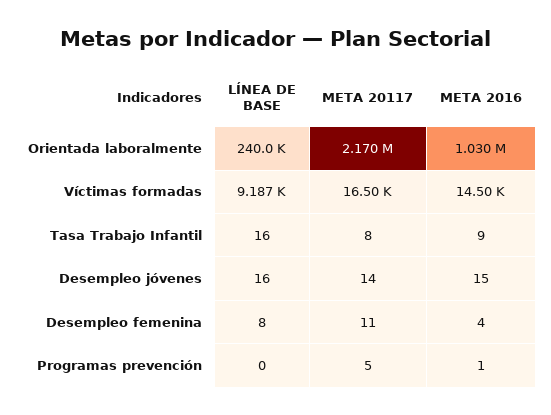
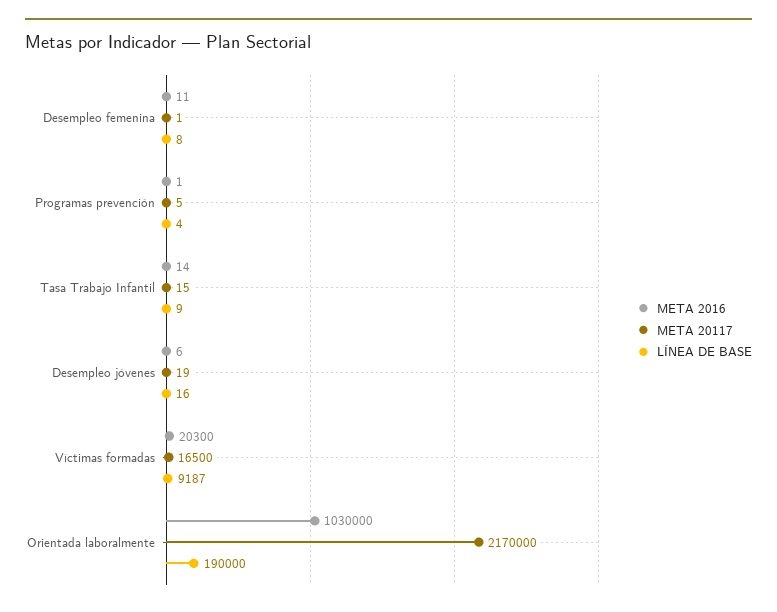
  {
    "LÍNEA DE BASE": {
-     "Orientada laboralmente": 240000,
+     "Orientada laboralmente": 190000,
      "Víctimas formadas": 9187,
-     "Tasa Trabajo Infantil": 16,
+     "Tasa Trabajo Infantil": 9,
      "Desempleo jóvenes": 16,
      "Desempleo femenina": 8,
-     "Programas prevención": 0
+     "Programas prevención": 4
    },
    "META 20117": {
      "Orientada laboralmente": 2170000,
      "Víctimas formadas": 16500,
-     "Tasa Trabajo Infantil": 8,
+     "Tasa Trabajo Infantil": 15,
-     "Desempleo jóvenes": 14,
+     "Desempleo jóvenes": 19,
-     "Desempleo femenina": 11,
+     "Desempleo femenina": 1,
      "Programas prevención": 5
    },
    "META 2016": {
      "Orientada laboralmente": 1030000,
-     "Víctimas formadas": 14500,
+     "Víctimas formadas": 20300,
-     "Tasa Trabajo Infantil": 9,
+     "Tasa Trabajo Infantil": 14,
-     "Desempleo jóvenes": 15,
+     "Desempleo jóvenes": 6,
-     "Desempleo femenina": 4,
+     "Desempleo femenina": 11,
      "Programas prevención": 1
    }
  }

